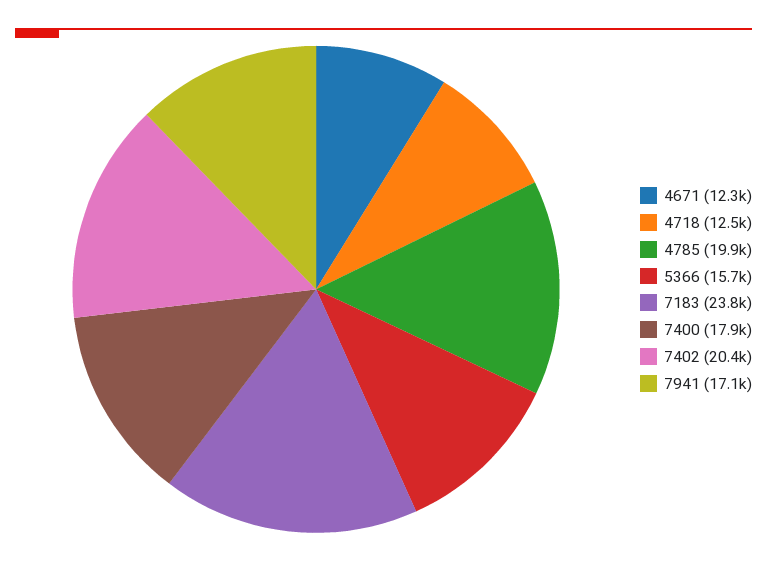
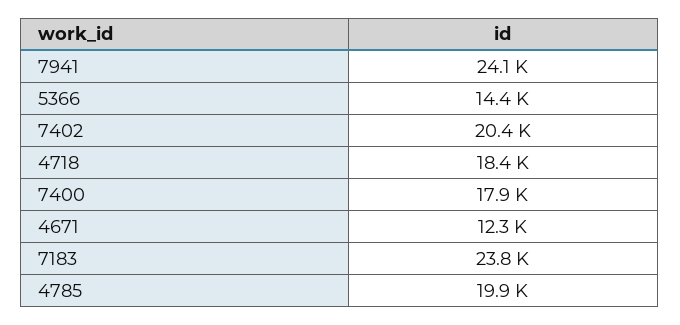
  {
    "4671": 12300,
-   "4718": 12500,
+   "4718": 18400,
    "4785": 19900,
-   "5366": 15700,
+   "5366": 14400,
    "7183": 23800,
    "7400": 17900,
    "7402": 20400,
-   "7941": 17100
+   "7941": 24100
  }

